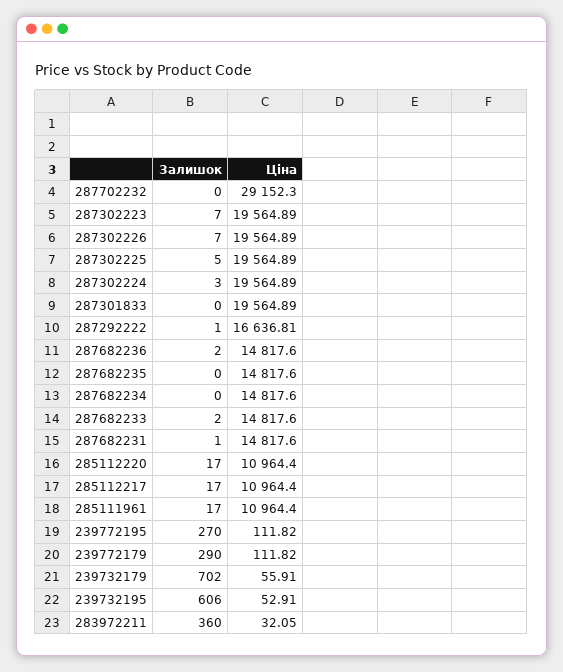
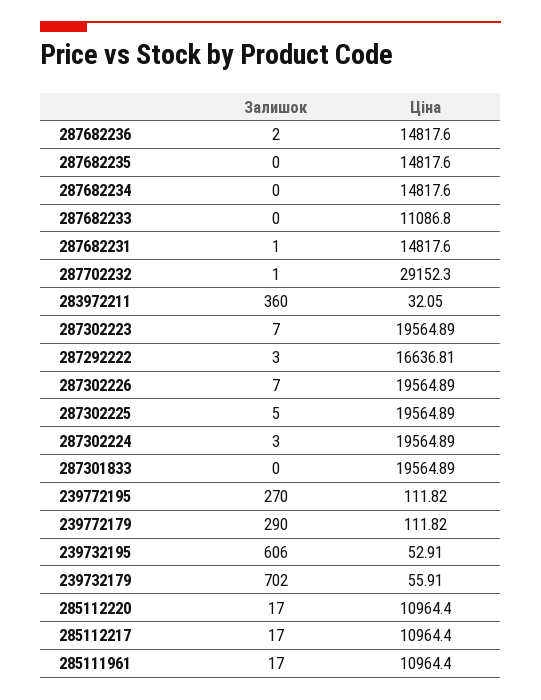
  {
    "Залишок": {
-     "287702232": 0,
+     "287702232": 1,
      "287302223": 7,
      "287302226": 7,
      "287302225": 5,
      "287302224": 3,
      "287301833": 0,
-     "287292222": 1,
+     "287292222": 3,
      "287682236": 2,
      "287682235": 0,
      "287682234": 0,
-     "287682233": 2,
+     "287682233": 0,
      "287682231": 1,
      "285112220": 17,
      "285112217": 17,
      "285111961": 17,
      "239772195": 270,
      "239772179": 290,
      "239732179": 702,
      "239732195": 606,
      "283972211": 360
    },
    "Ціна": {
      "287702232": 29152.3,
      "287302223": 19564.89,
      "287302226": 19564.89,
      "287302225": 19564.89,
      "287302224": 19564.89,
      "287301833": 19564.89,
      "287292222": 16636.81,
      "287682236": 14817.6,
      "287682235": 14817.6,
      "287682234": 14817.6,
-     "287682233": 14817.6,
+     "287682233": 11086.8,
      "287682231": 14817.6,
      "285112220": 10964.4,
      "285112217": 10964.4,
      "285111961": 10964.4,
      "239772195": 111.82,
      "239772179": 111.82,
      "239732179": 55.91,
      "239732195": 52.91,
      "283972211": 32.05
    }
  }

